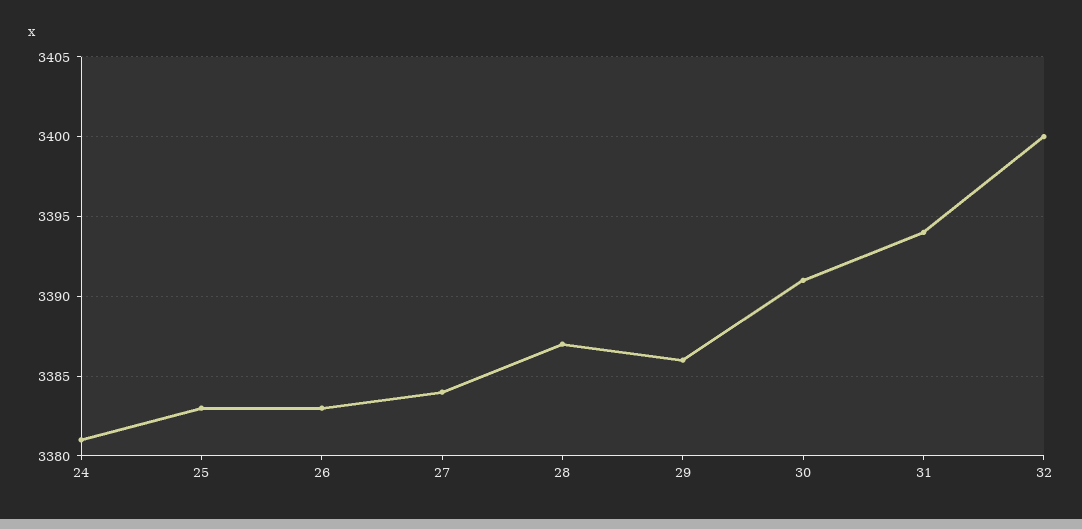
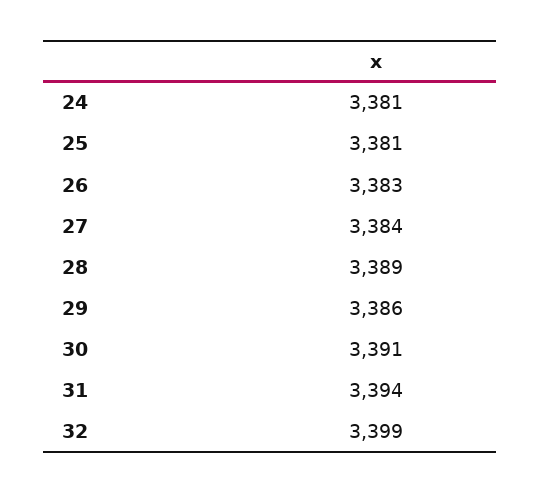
  {
    "24": 3381,
-   "25": 3383,
+   "25": 3381,
    "26": 3383,
    "27": 3384,
-   "28": 3387,
+   "28": 3389,
    "29": 3386,
    "30": 3391,
    "31": 3394,
-   "32": 3400
+   "32": 3399
  }

